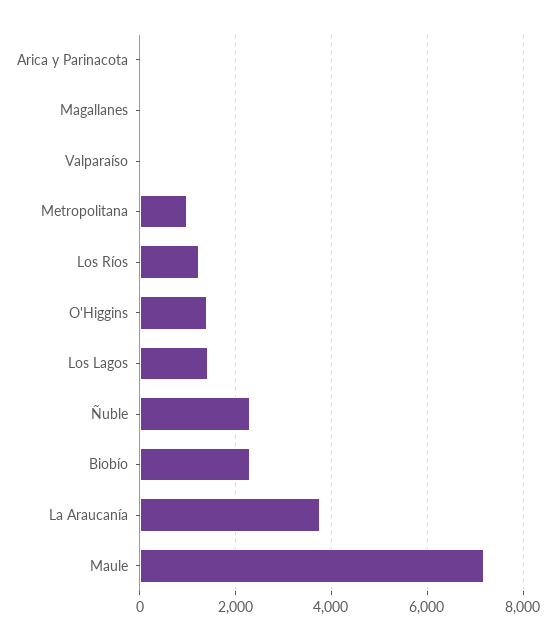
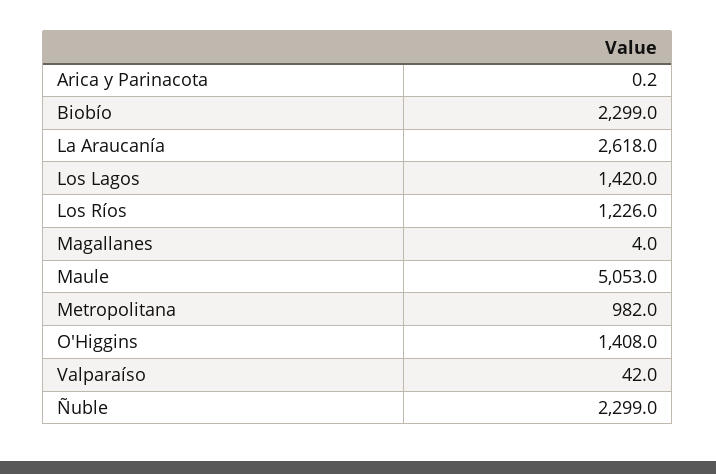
  {
    "Arica y Parinacota": 0.2,
    "Magallanes": 4,
    "Valparaíso": 42,
    "Metropolitana": 982,
    "Los Ríos": 1226,
    "O'Higgins": 1408,
    "Los Lagos": 1420,
    "Ñuble": 2299,
    "Biobío": 2299,
-   "La Araucanía": 3800,
+   "La Araucanía": 2618,
-   "Maule": 7200
+   "Maule": 5053
  }

